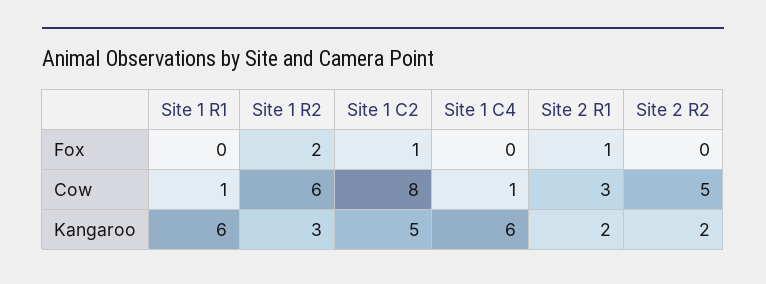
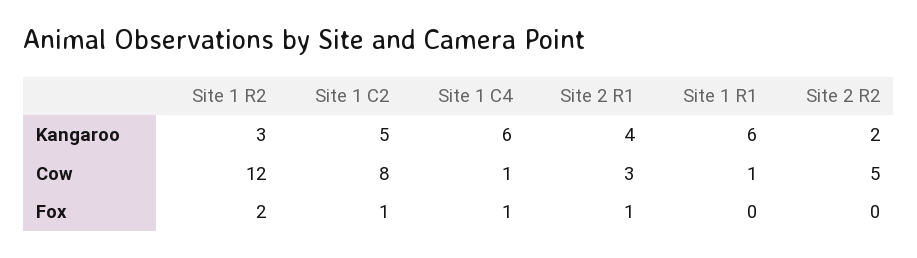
  {
    "Site 1 R1": {
      "Fox": 0,
      "Cow": 1,
      "Kangaroo": 6
    },
    "Site 1 R2": {
      "Fox": 2,
-     "Cow": 6,
+     "Cow": 12,
      "Kangaroo": 3
    },
    "Site 1 C2": {
      "Fox": 1,
      "Cow": 8,
      "Kangaroo": 5
    },
    "Site 1 C4": {
-     "Fox": 0,
+     "Fox": 1,
      "Cow": 1,
      "Kangaroo": 6
    },
    "Site 2 R1": {
      "Fox": 1,
      "Cow": 3,
-     "Kangaroo": 2
+     "Kangaroo": 4
    },
    "Site 2 R2": {
      "Fox": 0,
      "Cow": 5,
      "Kangaroo": 2
    }
  }

